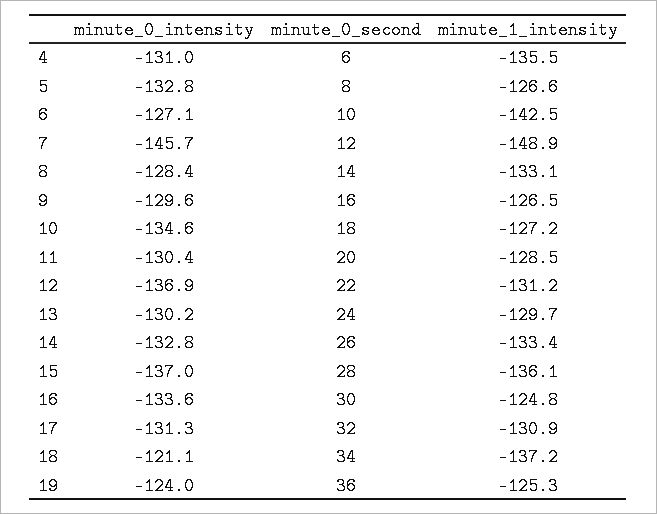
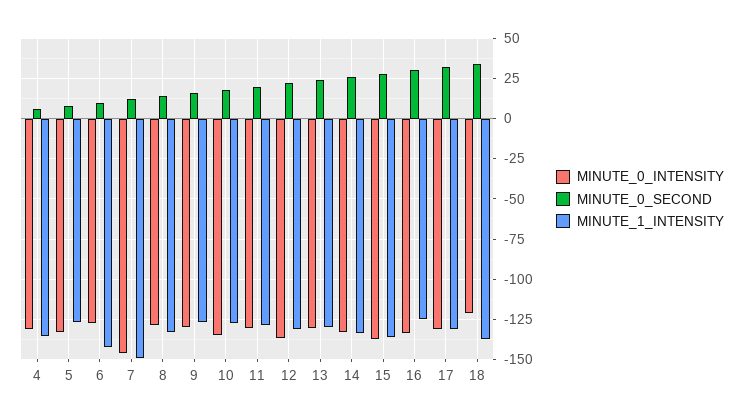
  {
    "minute_0_intensity": {
      "4": -131,
      "5": -132.8,
      "6": -127.1,
      "7": -145.7,
      "8": -128.4,
      "9": -129.6,
      "10": -134.6,
      "11": -130.4,
      "12": -136.9,
      "13": -130.2,
      "14": -132.8,
      "15": -137,
      "16": -133.6,
      "17": -131.3,
-     "18": -121.1,
+     "18": -121.1
-     "19": -124
    },
    "minute_0_second": {
      "4": 6,
      "5": 8,
      "6": 10,
      "7": 12,
      "8": 14,
      "9": 16,
      "10": 18,
      "11": 20,
      "12": 22,
      "13": 24,
      "14": 26,
      "15": 28,
      "16": 30,
      "17": 32,
-     "18": 34,
+     "18": 34
-     "19": 36
    },
    "minute_1_intensity": {
      "4": -135.5,
      "5": -126.6,
      "6": -142.5,
      "7": -148.9,
      "8": -133.1,
      "9": -126.5,
      "10": -127.2,
      "11": -128.5,
      "12": -131.2,
      "13": -129.7,
      "14": -133.4,
      "15": -136.1,
      "16": -124.8,
      "17": -130.9,
-     "18": -137.2,
+     "18": -137.2
-     "19": -125.3
    }
  }

